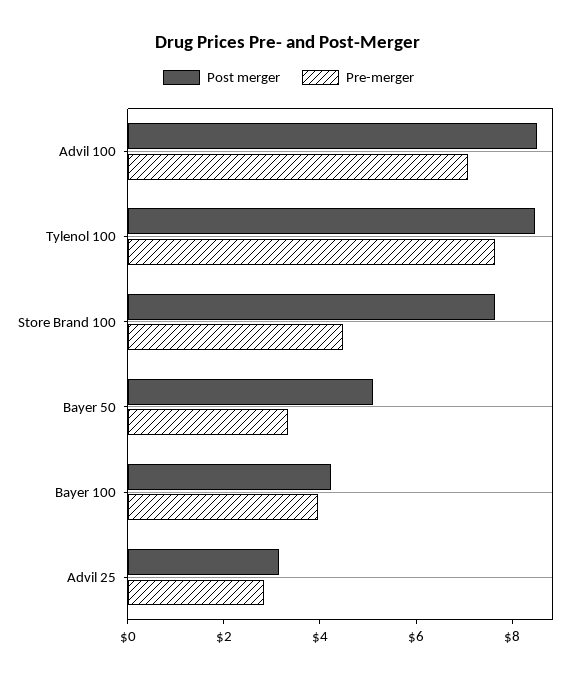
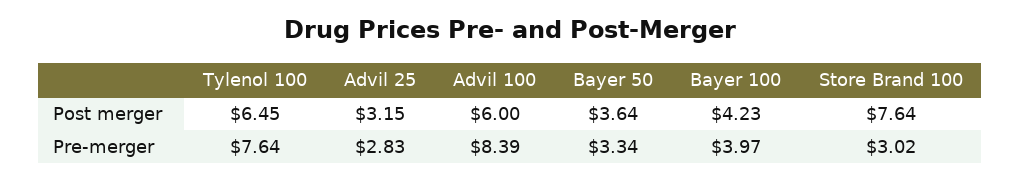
  {
    "Post merger": {
-     "Advil 100": 8.5,
+     "Advil 100": 6,
-     "Tylenol 100": 8.5,
+     "Tylenol 100": 6.45,
      "Store Brand 100": 7.64,
-     "Bayer 50": 5,
+     "Bayer 50": 3.64,
      "Bayer 100": 4.23,
      "Advil 25": 3.15
    },
    "Pre-merger": {
-     "Advil 100": 7,
+     "Advil 100": 8.39,
      "Tylenol 100": 7.64,
-     "Store Brand 100": 4.5,
+     "Store Brand 100": 3.02,
      "Bayer 50": 3.34,
      "Bayer 100": 3.97,
      "Advil 25": 2.83
    }
  }

